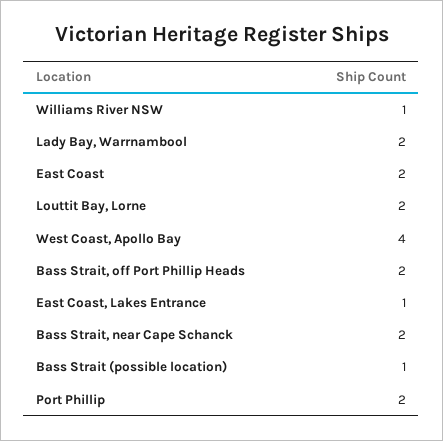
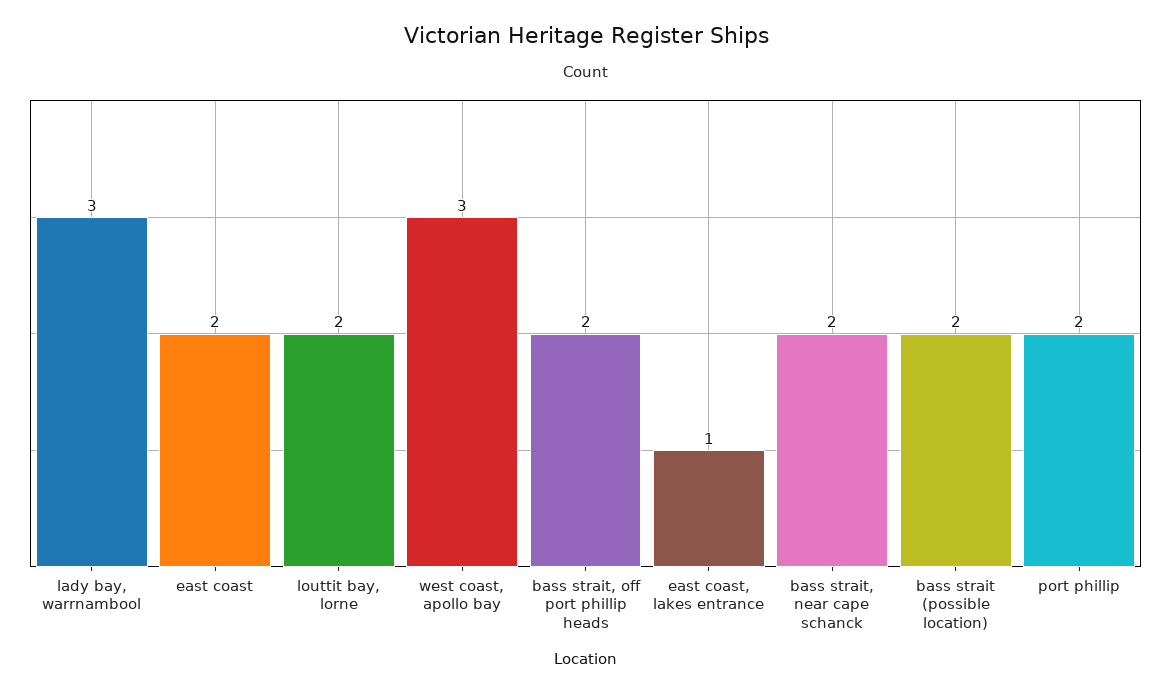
  {
-   "Williams River NSW": 1,
-   "Lady Bay, Warrnambool": 2,
+   "Lady Bay, Warrnambool": 3,
    "East Coast": 2,
    "Louttit Bay, Lorne": 2,
-   "West Coast, Apollo Bay": 4,
+   "West Coast, Apollo Bay": 3,
    "Bass Strait, off Port Phillip Heads": 2,
    "East Coast, Lakes Entrance": 1,
    "Bass Strait, near Cape Schanck": 2,
-   "Bass Strait (possible location)": 1,
+   "Bass Strait (possible location)": 2,
    "Port Phillip": 2
  }

